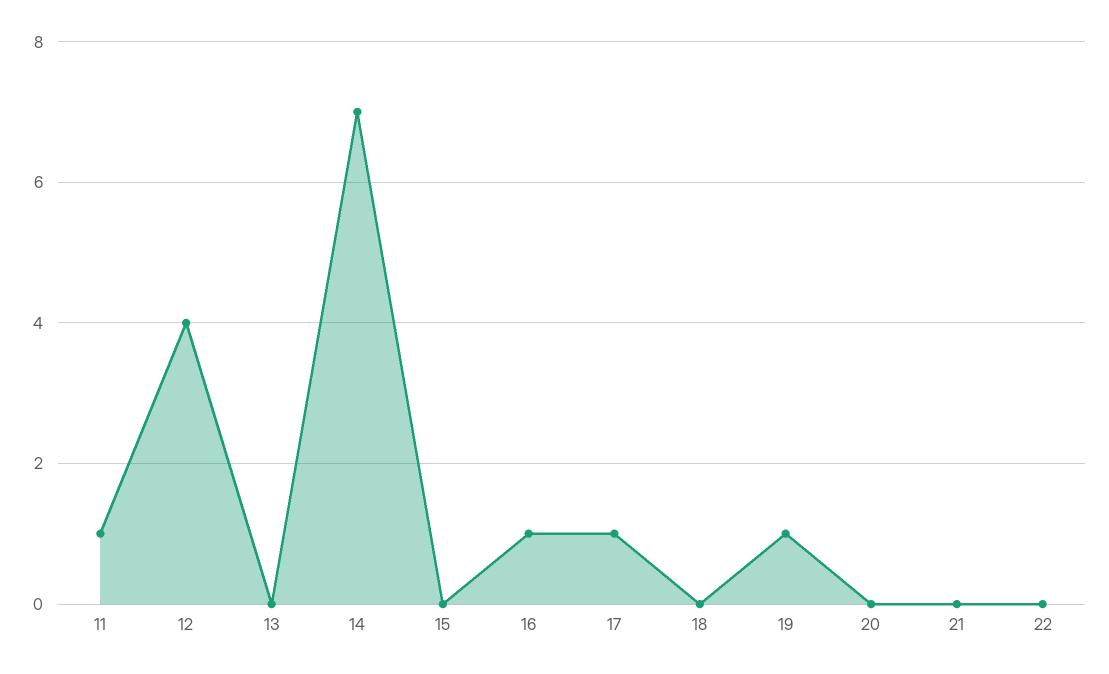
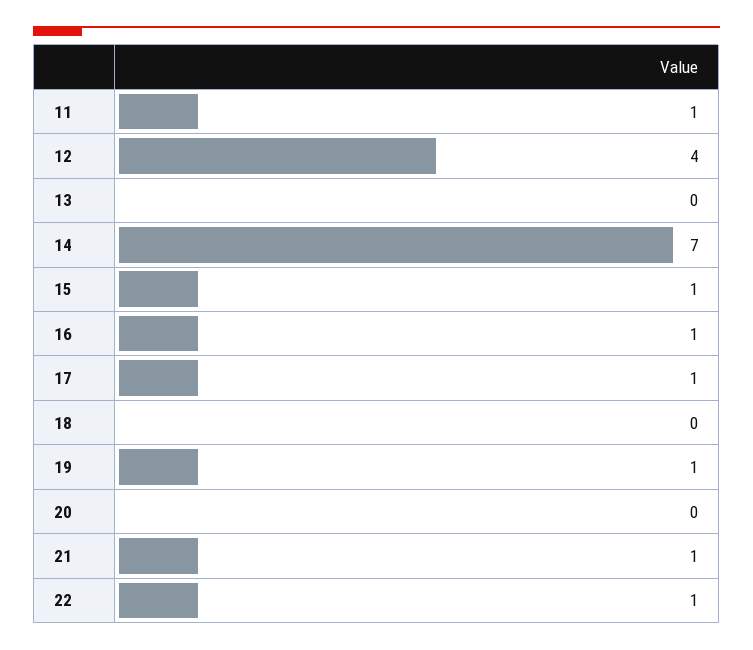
  {
    "11": 1,
    "12": 4,
    "13": 0,
    "14": 7,
-   "15": 0,
+   "15": 1,
    "16": 1,
    "17": 1,
    "18": 0,
    "19": 1,
    "20": 0,
-   "21": 0,
+   "21": 1,
-   "22": 0
+   "22": 1
  }

